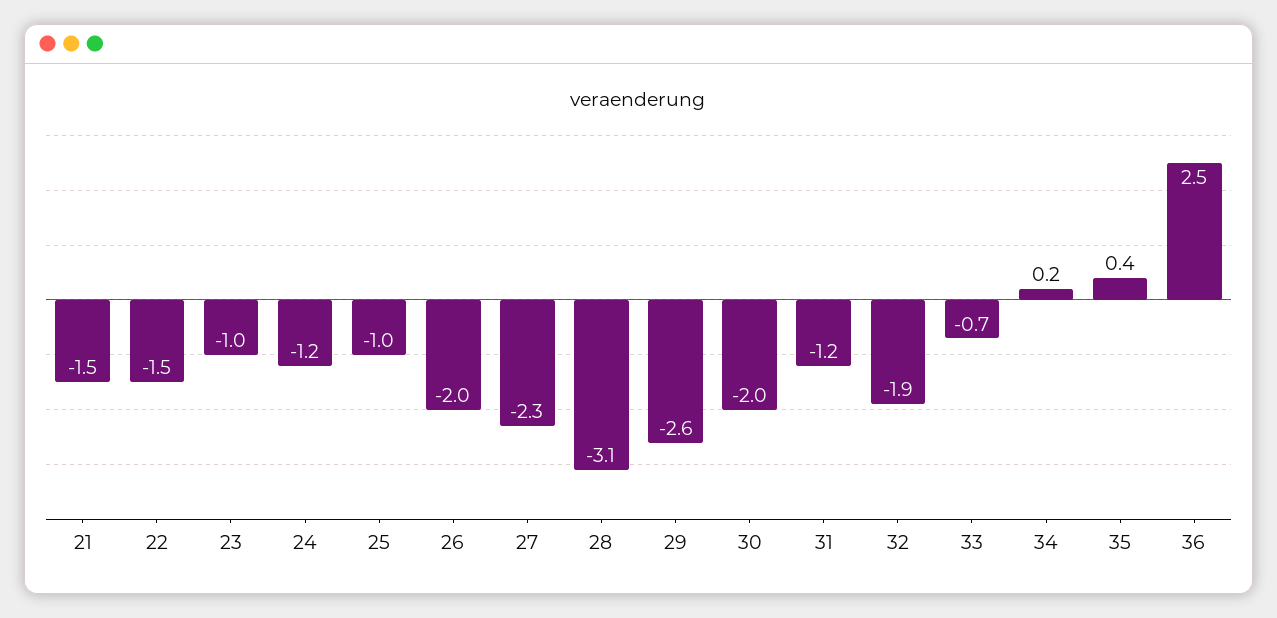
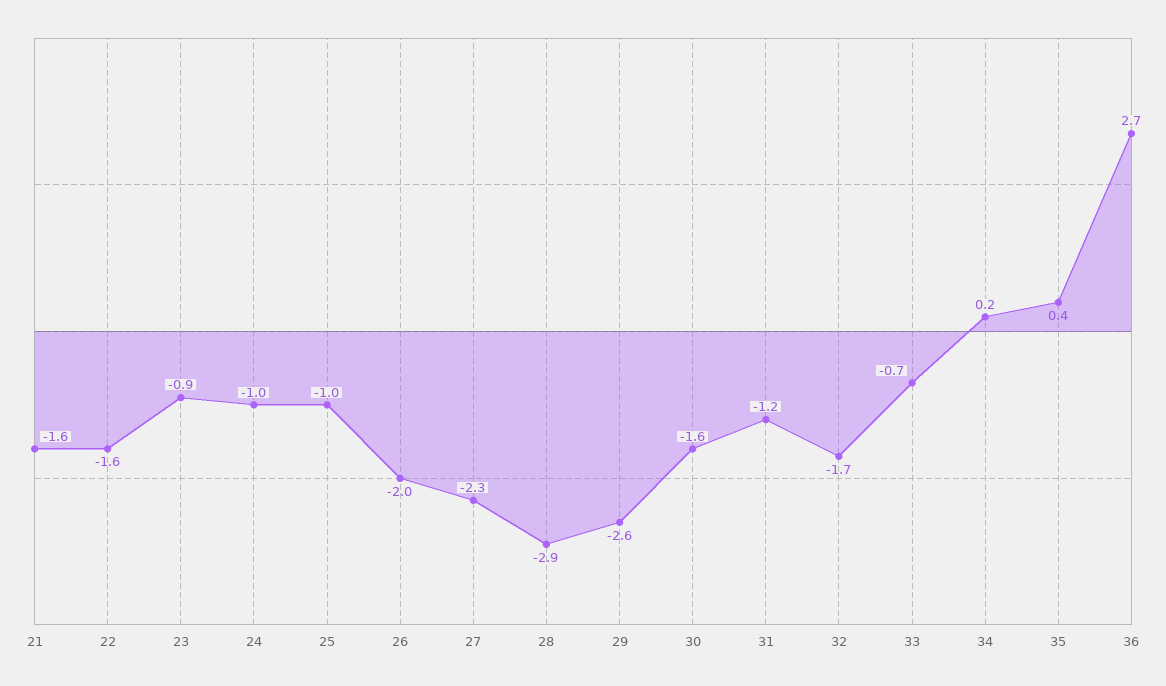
  {
-   "21": -1.5,
+   "21": -1.6,
-   "22": -1.5,
+   "22": -1.6,
-   "23": -1,
+   "23": -0.9,
-   "24": -1.2,
+   "24": -1,
    "25": -1,
    "26": -2,
    "27": -2.3,
-   "28": -3.1,
+   "28": -2.9,
    "29": -2.6,
-   "30": -2,
+   "30": -1.6,
    "31": -1.2,
-   "32": -1.9,
+   "32": -1.7,
    "33": -0.7,
    "34": 0.2,
    "35": 0.4,
-   "36": 2.5
+   "36": 2.7
  }

